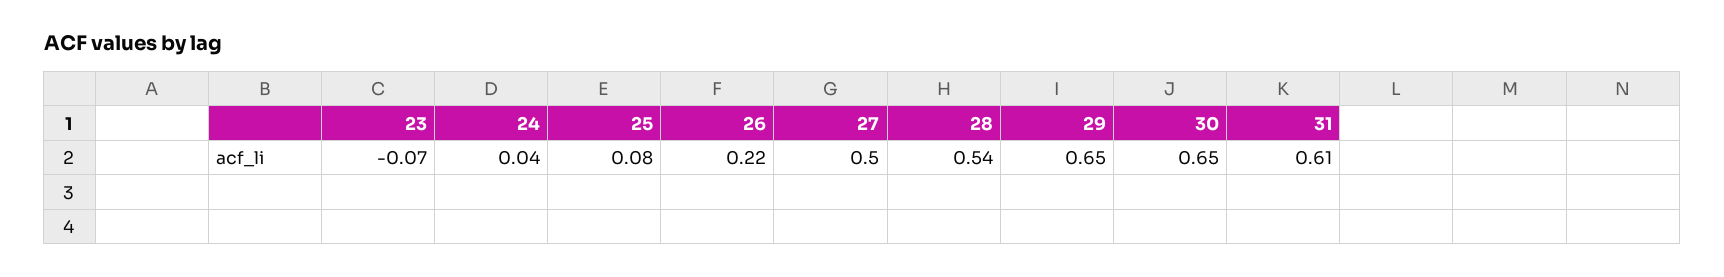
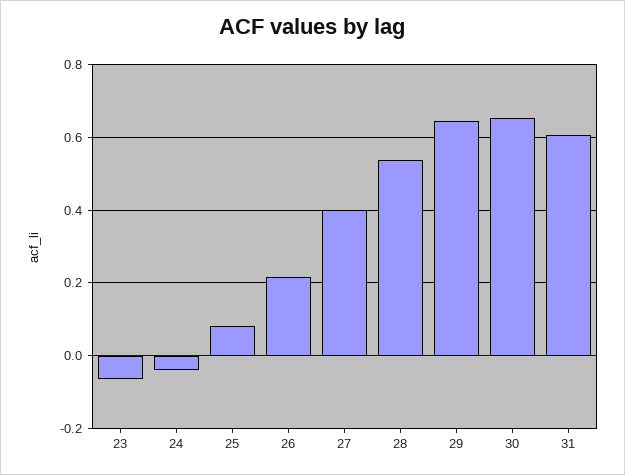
  {
    "23": -0.07,
-   "24": 0.04,
+   "24": -0.04,
    "25": 0.08,
    "26": 0.22,
-   "27": 0.5,
+   "27": 0.4,
    "28": 0.54,
    "29": 0.65,
    "30": 0.65,
    "31": 0.61
  }

